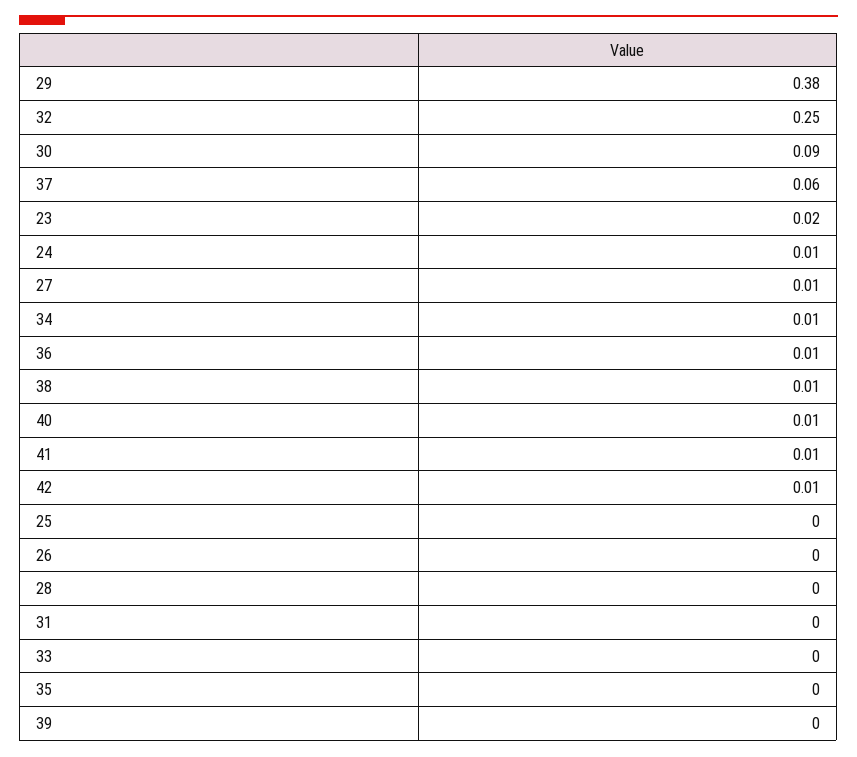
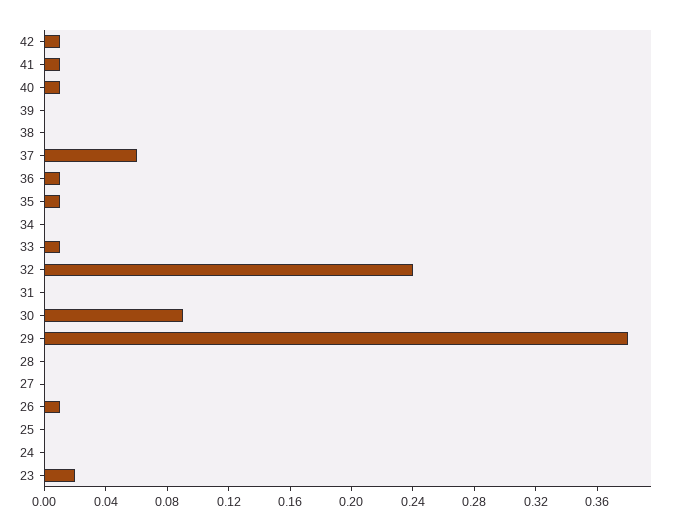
  {
    "29": 0.38,
-   "32": 0.25,
+   "32": 0.24,
    "30": 0.09,
    "37": 0.06,
    "23": 0.02,
-   "24": 0.01,
+   "24": 0,
-   "27": 0.01,
+   "27": 0,
-   "34": 0.01,
+   "34": 0,
    "36": 0.01,
-   "38": 0.01,
+   "38": 0,
    "40": 0.01,
    "41": 0.01,
    "42": 0.01,
    "25": 0,
-   "26": 0,
+   "26": 0.01,
    "28": 0,
    "31": 0,
-   "33": 0,
+   "33": 0.01,
-   "35": 0,
+   "35": 0.01,
    "39": 0
  }

